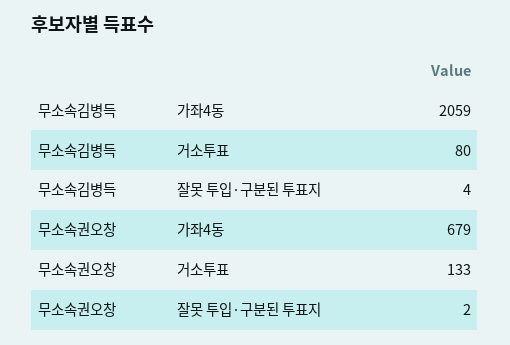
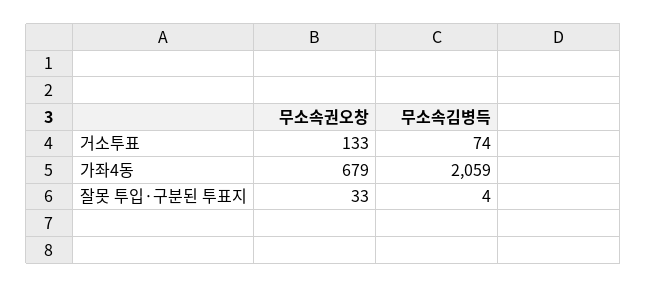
  {
    "무소속김병득": {
      "가좌4동": 2059,
-     "거소투표": 80,
+     "거소투표": 74,
      "잘못 투입·구분된 투표지": 4
    },
    "무소속권오창": {
      "가좌4동": 679,
      "거소투표": 133,
-     "잘못 투입·구분된 투표지": 2
+     "잘못 투입·구분된 투표지": 33
    }
  }

